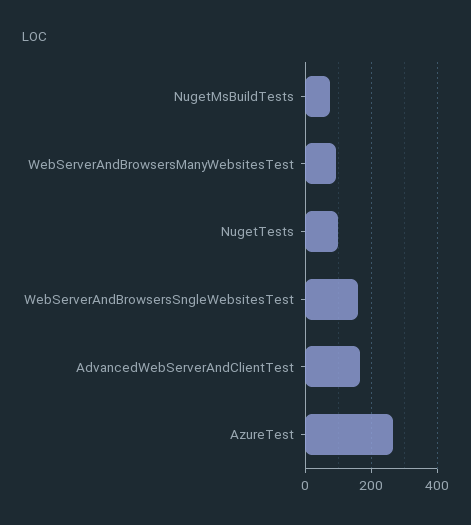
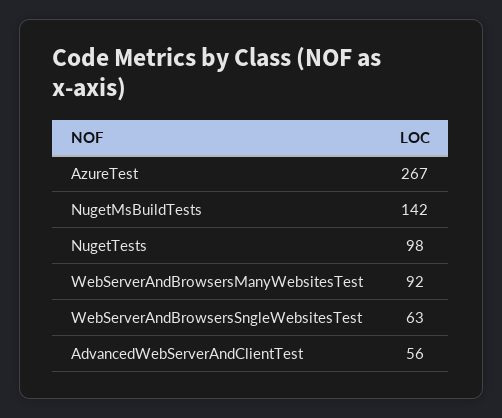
  {
-   "NugetMsBuildTests": 80,
+   "NugetMsBuildTests": 142,
    "WebServerAndBrowsersManyWebsitesTest": 92,
    "NugetTests": 98,
-   "WebServerAndBrowsersSngleWebsitesTest": 160,
+   "WebServerAndBrowsersSngleWebsitesTest": 63,
-   "AdvancedWebServerAndClientTest": 160,
+   "AdvancedWebServerAndClientTest": 56,
    "AzureTest": 267
  }

